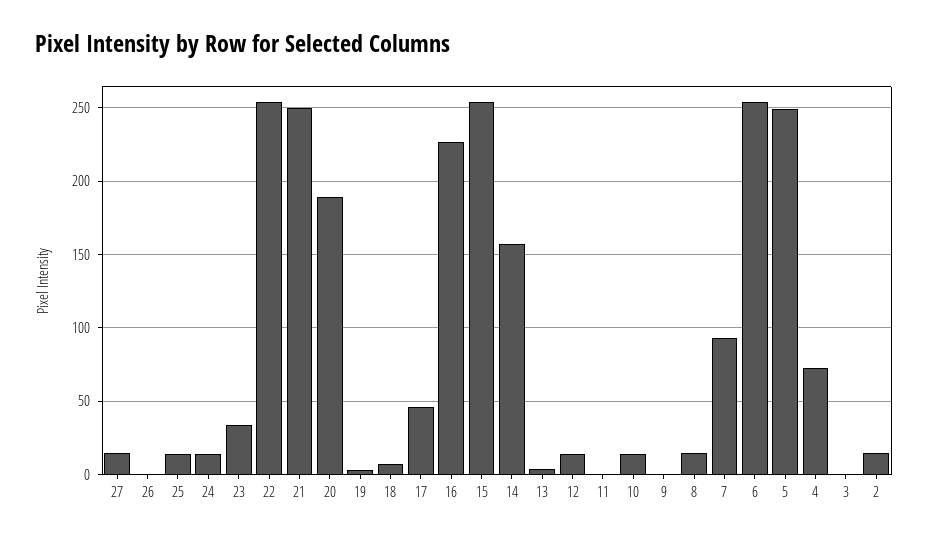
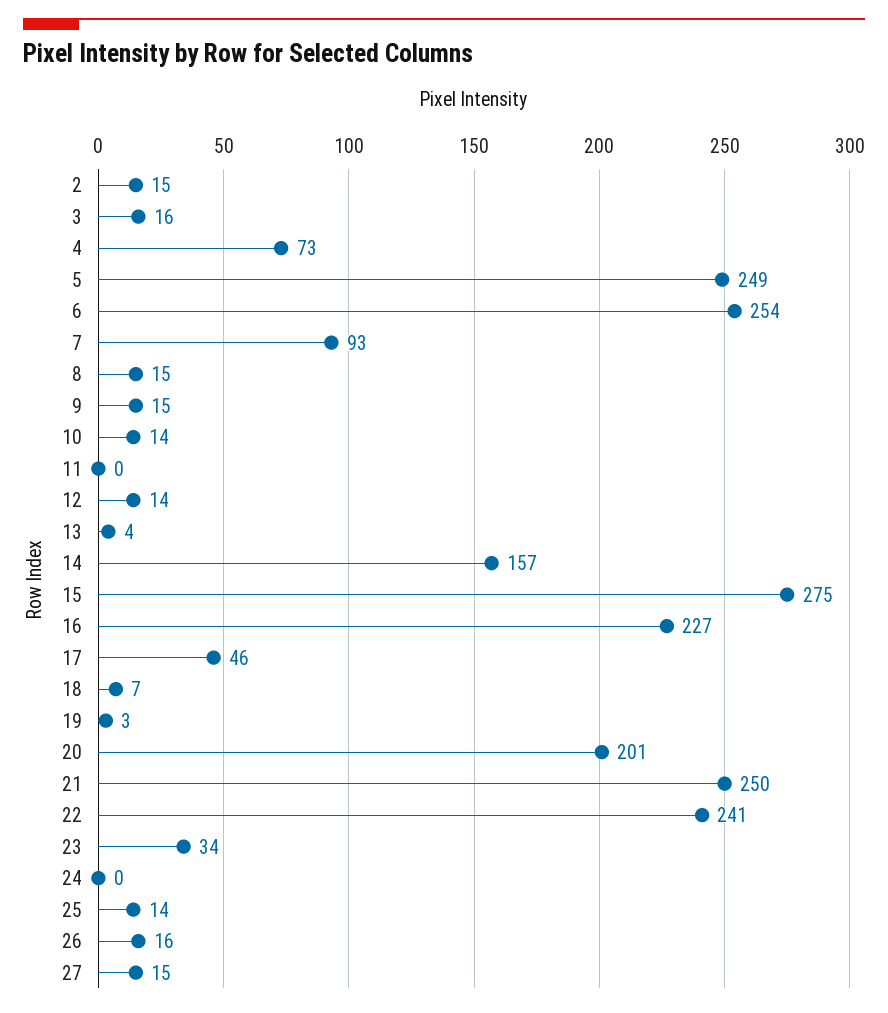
  {
    "27": 15,
-   "26": 0,
+   "26": 16,
    "25": 14,
-   "24": 15,
+   "24": 0,
    "23": 34,
-   "22": 255,
+   "22": 241,
    "21": 250,
-   "20": 190,
+   "20": 201,
    "19": 3,
    "18": 7,
    "17": 46,
    "16": 227,
-   "15": 255,
+   "15": 275,
    "14": 157,
    "13": 4,
    "12": 14,
    "11": 0,
    "10": 14,
-   "9": 0,
+   "9": 15,
    "8": 15,
    "7": 93,
    "6": 254,
    "5": 249,
    "4": 73,
-   "3": 0,
+   "3": 16,
    "2": 15
  }

